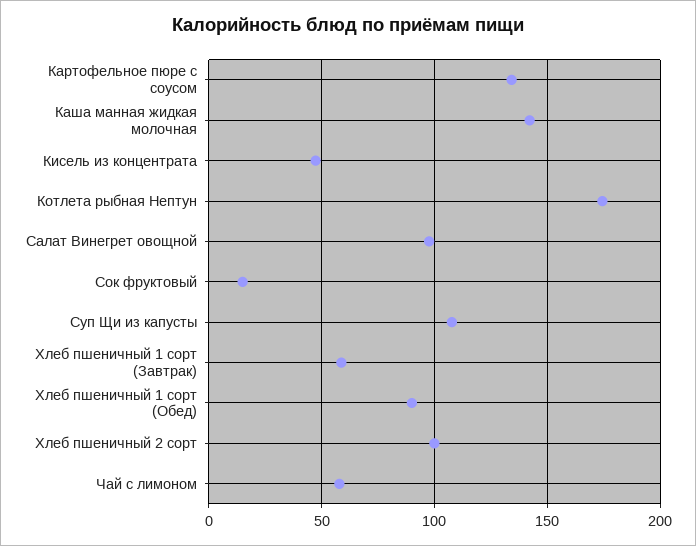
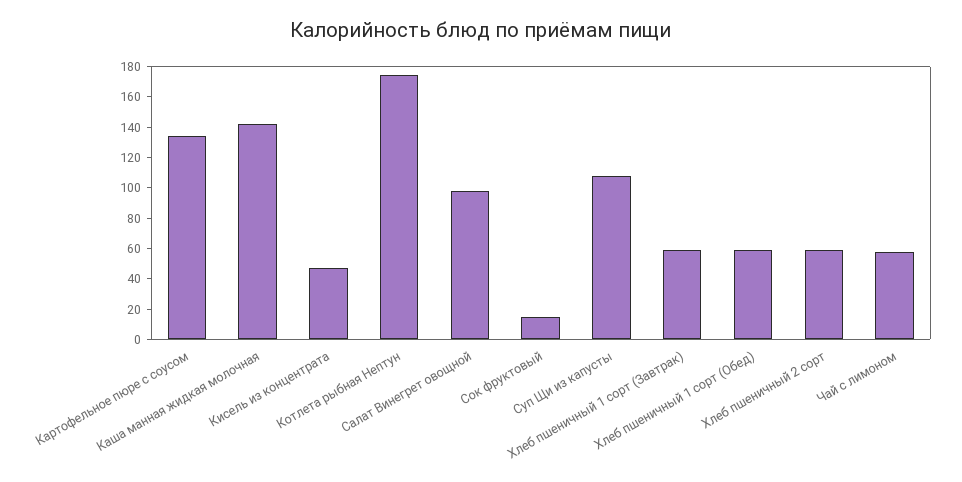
  {
    "Картофельное пюре с соусом": 135,
    "Каша манная жидкая молочная": 140,
    "Кисель из концентрата": 45,
    "Котлета рыбная Нептун": 175,
    "Салат Винегрет овощной": 100,
    "Сок фруктовый": 15,
    "Суп Щи из капусты": 110,
    "Хлеб пшеничный 1 сорт (Завтрак)": 60,
-   "Хлеб пшеничный 1 сорт (Обед)": 90,
+   "Хлеб пшеничный 1 сорт (Обед)": 60,
-   "Хлеб пшеничный 2 сорт": 100,
+   "Хлеб пшеничный 2 сорт": 60,
    "Чай с лимоном": 60
  }

